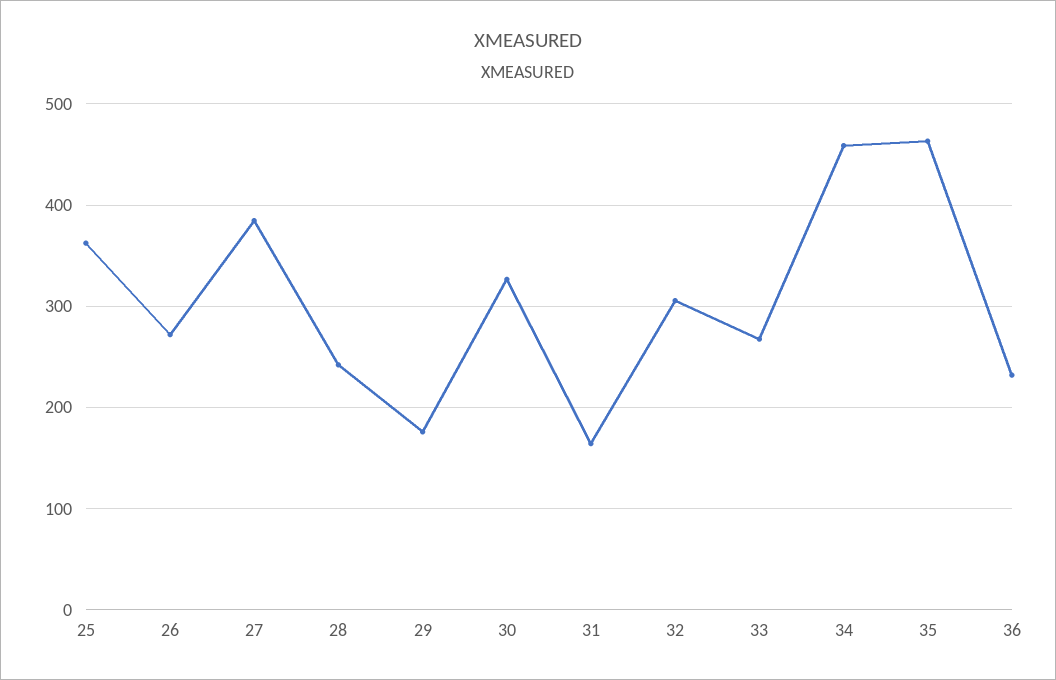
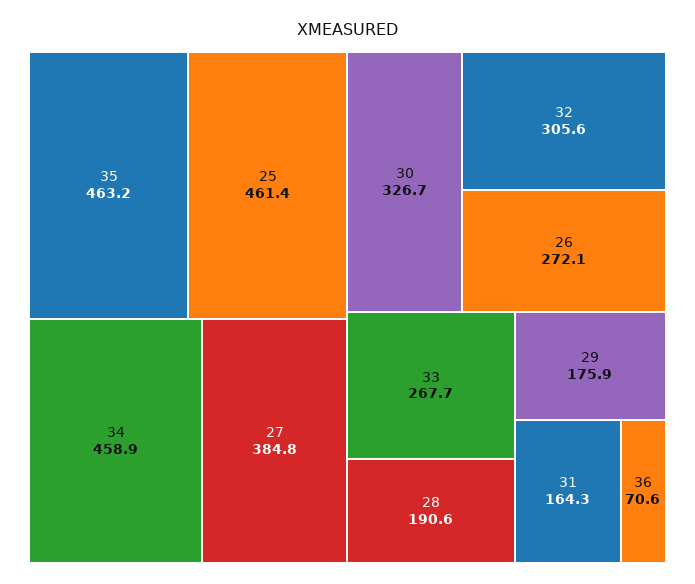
  {
-   "25": 360,
+   "25": 461.4,
    "26": 272.1,
    "27": 384.8,
-   "28": 240,
+   "28": 190.6,
    "29": 175.9,
    "30": 326.7,
    "31": 164.3,
    "32": 305.6,
    "33": 267.7,
    "34": 458.9,
    "35": 463.2,
-   "36": 230
+   "36": 70.6
  }

